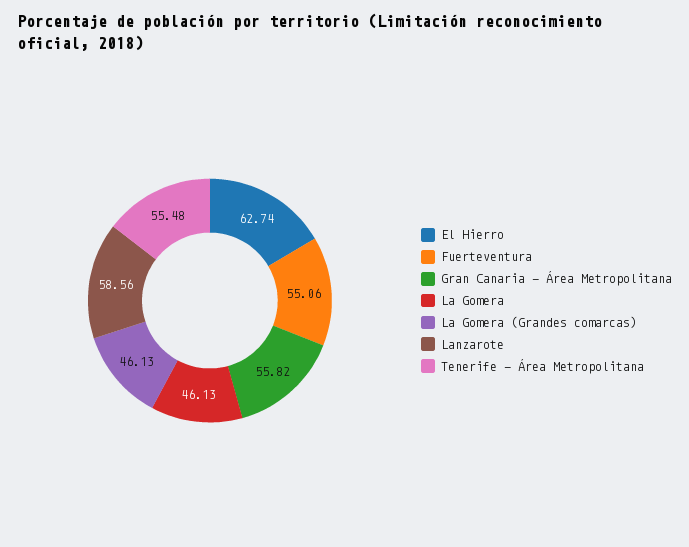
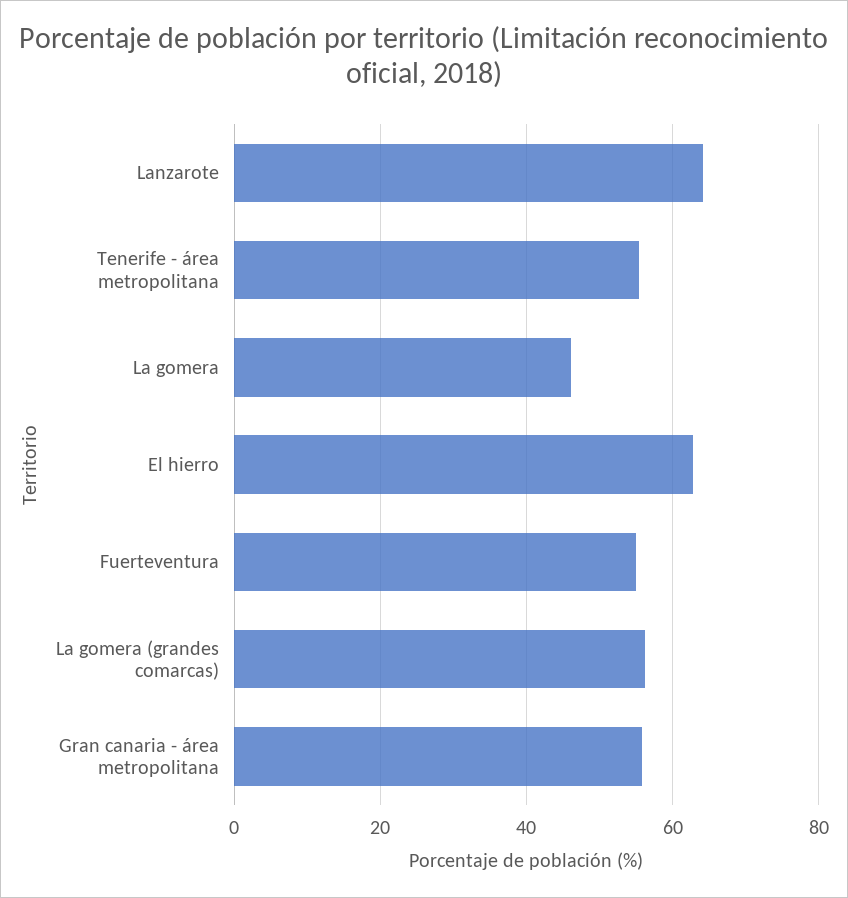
  {
    "El Hierro": 62.74,
    "Fuerteventura": 55.06,
    "Gran Canaria - Área Metropolitana": 55.82,
    "La Gomera": 46.13,
-   "La Gomera (Grandes comarcas)": 46.13,
+   "La Gomera (Grandes comarcas)": 56,
-   "Lanzarote": 58.56,
+   "Lanzarote": 64,
    "Tenerife - Área Metropolitana": 55.48
  }

